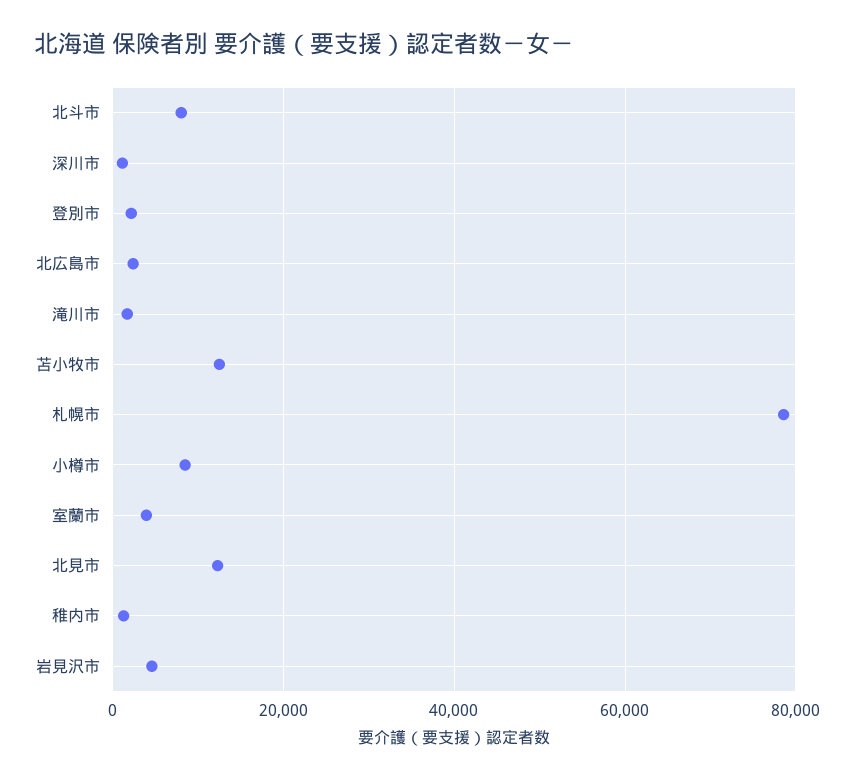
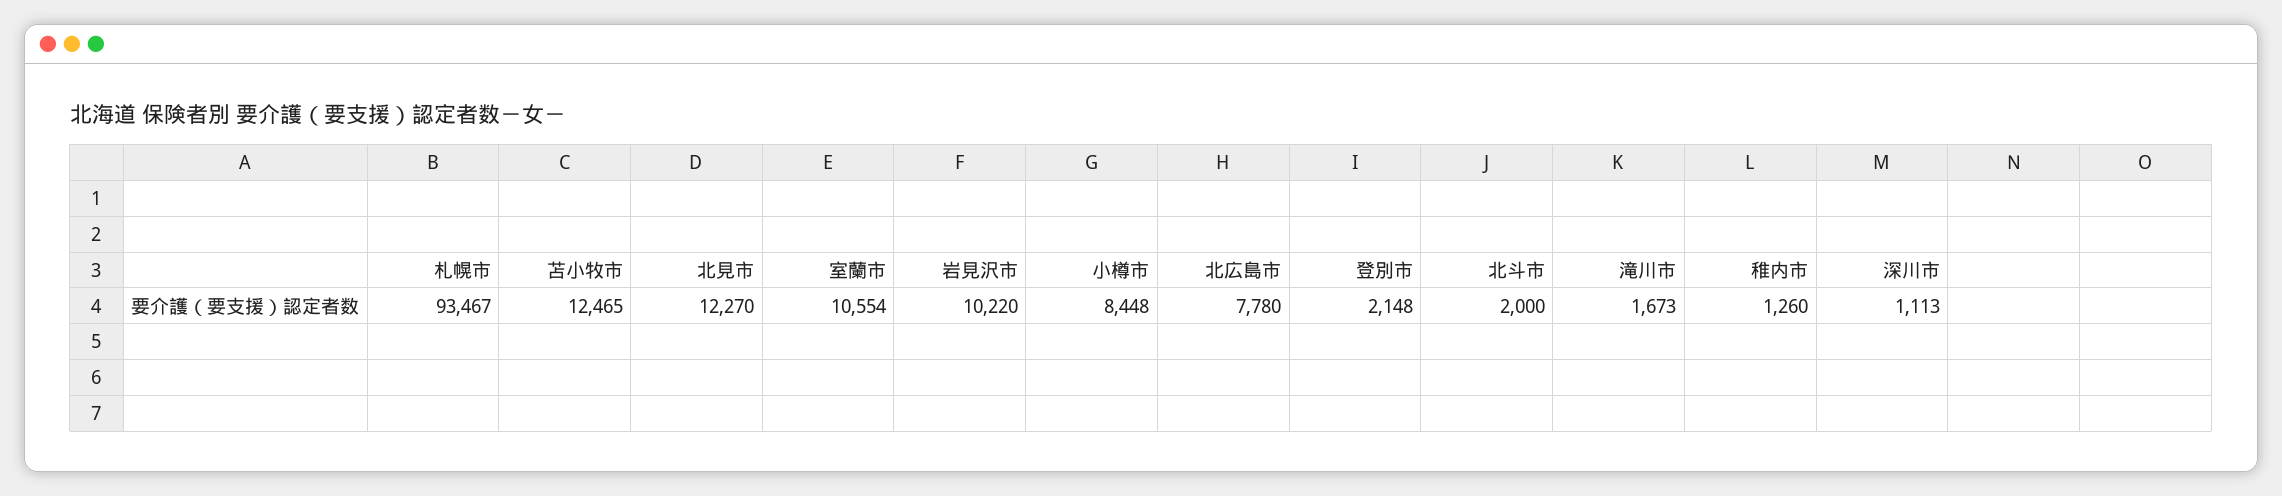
  {
-   "北斗市": 8000,
+   "北斗市": 2000,
    "深川市": 1113,
    "登別市": 2148,
-   "北広島市": 2000,
+   "北広島市": 7780,
    "滝川市": 1673,
    "苫小牧市": 12465,
-   "札幌市": 78000,
+   "札幌市": 93467,
    "小樽市": 8448,
-   "室蘭市": 4000,
+   "室蘭市": 10554,
    "北見市": 12270,
    "稚内市": 1260,
-   "岩見沢市": 4000
+   "岩見沢市": 10220
  }

